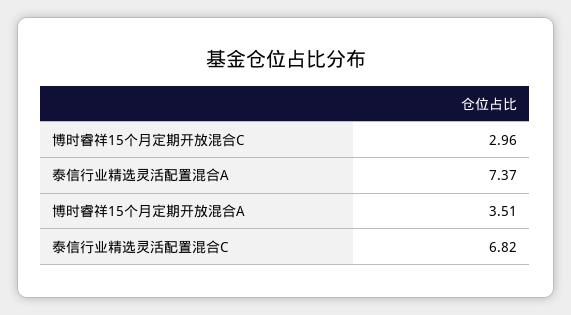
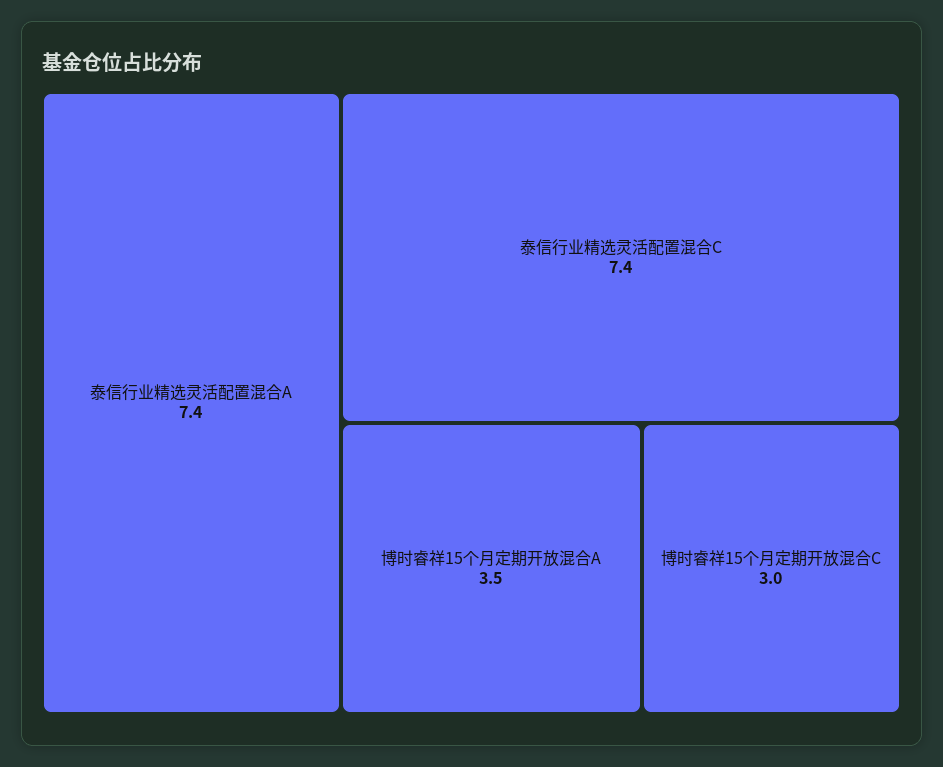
  {
    "博时睿祥15个月定期开放混合C": 2.96,
    "泰信行业精选灵活配置混合A": 7.37,
    "博时睿祥15个月定期开放混合A": 3.51,
-   "泰信行业精选灵活配置混合C": 6.82
+   "泰信行业精选灵活配置混合C": 7.4
  }

